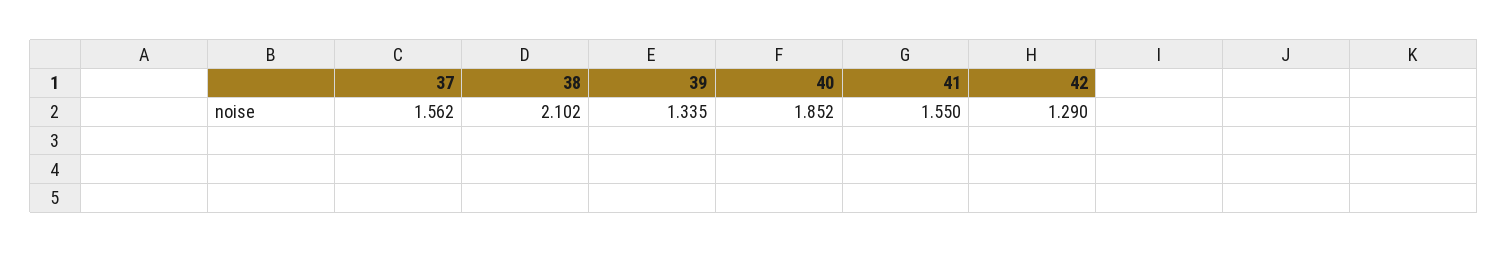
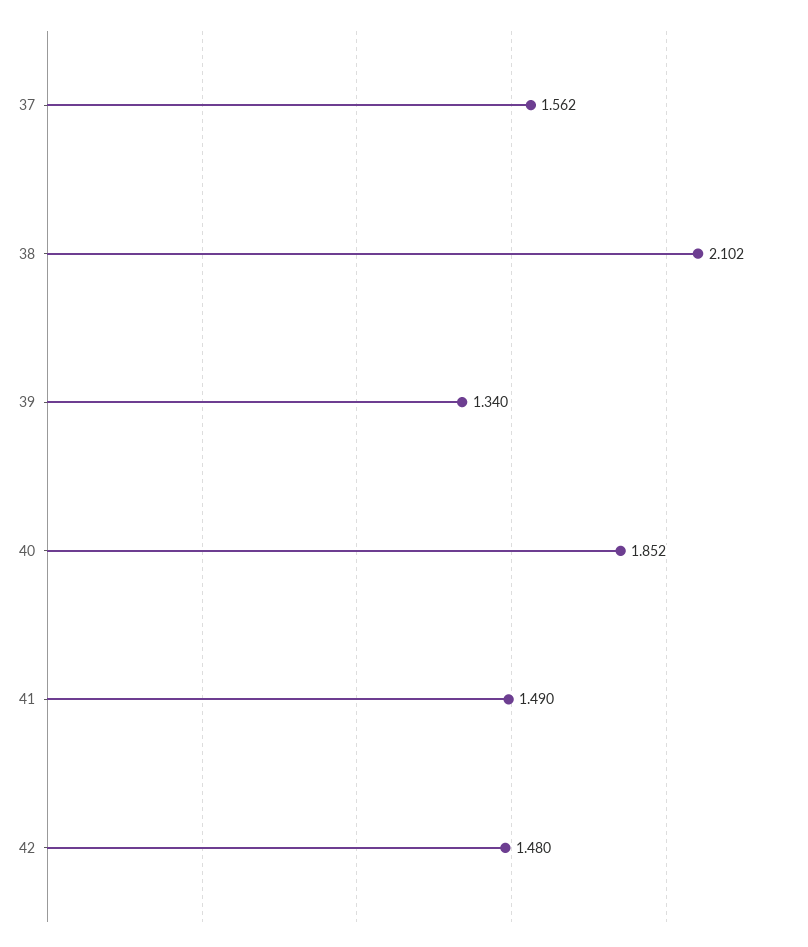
  {
    "37": 1.562,
    "38": 2.102,
-   "39": 1.335,
+   "39": 1.34,
    "40": 1.852,
-   "41": 1.55,
+   "41": 1.49,
-   "42": 1.29
+   "42": 1.48
  }

